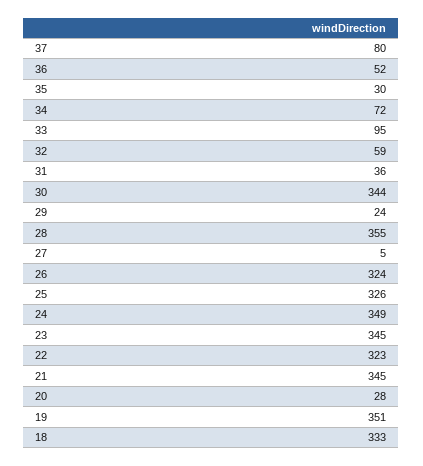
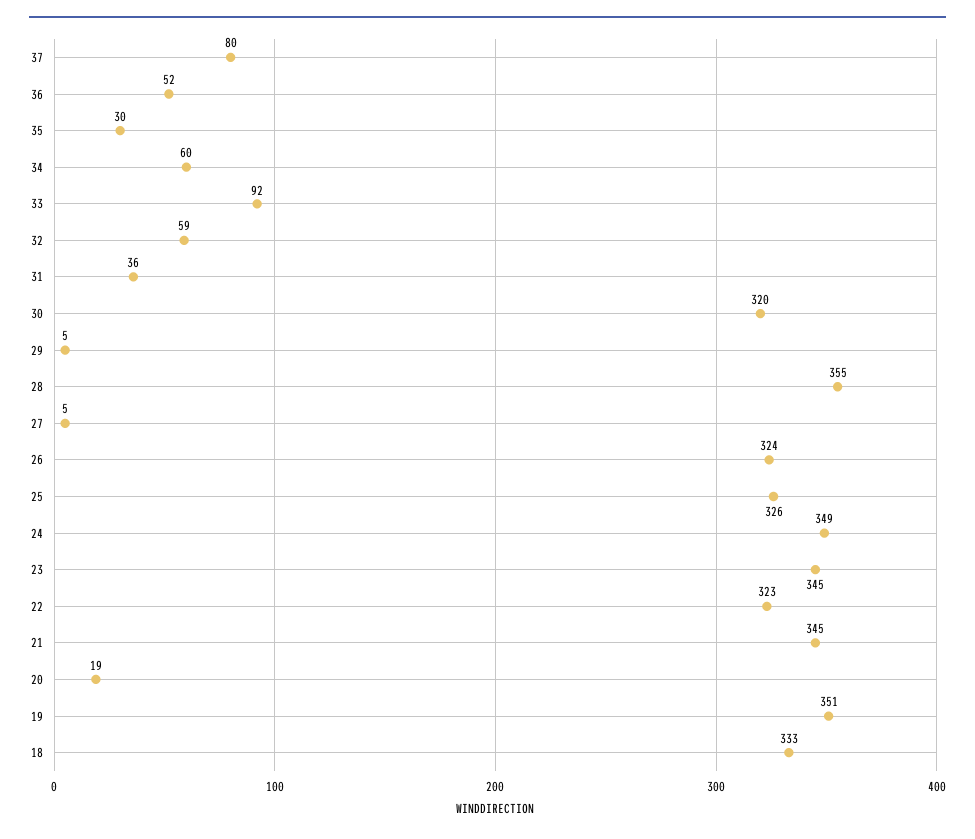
  {
    "37": 80,
    "36": 52,
    "35": 30,
-   "34": 72,
+   "34": 60,
-   "33": 95,
+   "33": 92,
    "32": 59,
    "31": 36,
-   "30": 344,
+   "30": 320,
-   "29": 24,
+   "29": 5,
    "28": 355,
    "27": 5,
    "26": 324,
    "25": 326,
    "24": 349,
    "23": 345,
    "22": 323,
    "21": 345,
-   "20": 28,
+   "20": 19,
    "19": 351,
    "18": 333
  }

